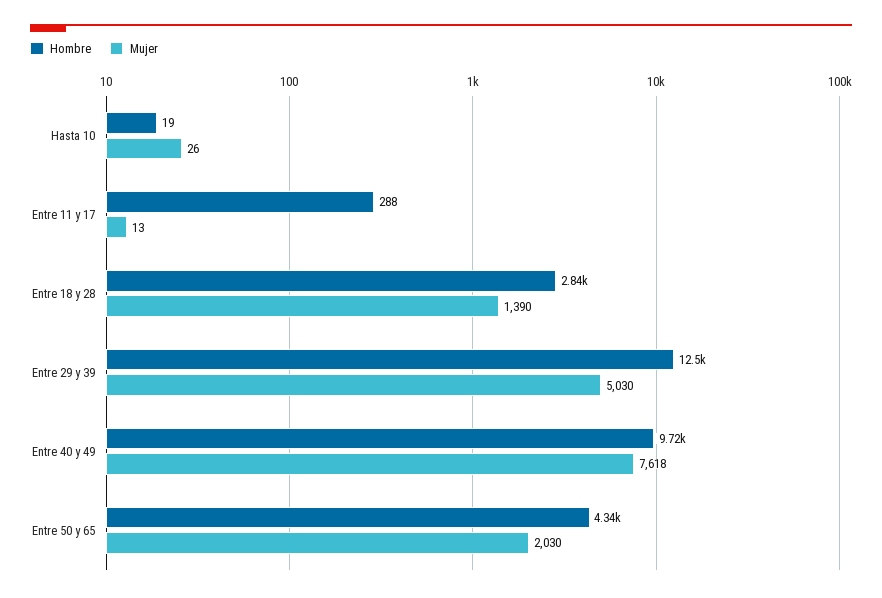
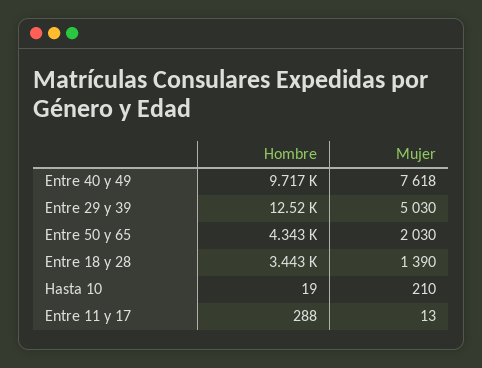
  {
    "Hombre": {
      "Hasta 10": 19,
      "Entre 11 y 17": 288,
-     "Entre 18 y 28": 2840,
+     "Entre 18 y 28": 3443,
      "Entre 29 y 39": 12520,
      "Entre 40 y 49": 9717,
      "Entre 50 y 65": 4343
    },
    "Mujer": {
-     "Hasta 10": 26,
+     "Hasta 10": 210,
      "Entre 11 y 17": 13,
      "Entre 18 y 28": 1390,
      "Entre 29 y 39": 5030,
      "Entre 40 y 49": 7618,
      "Entre 50 y 65": 2030
    }
  }

